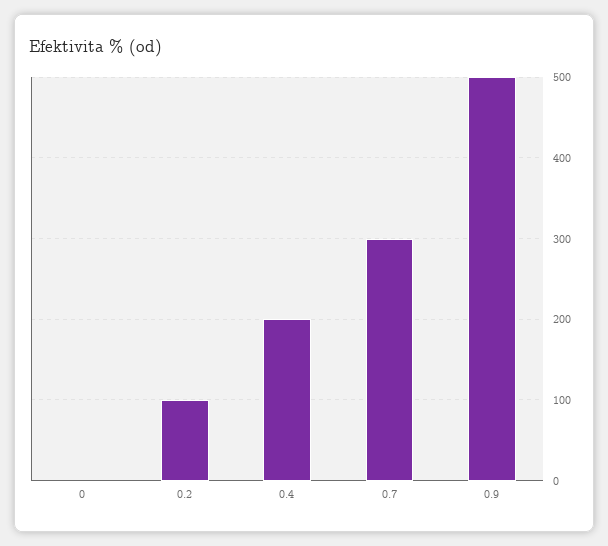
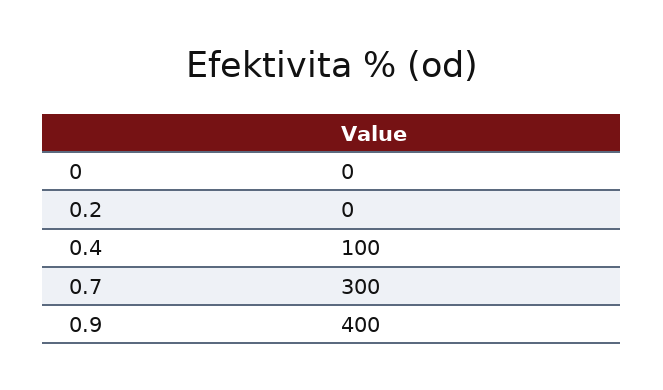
  {
    "0": 0,
-   "0.2": 100,
+   "0.2": 0,
-   "0.4": 200,
+   "0.4": 100,
    "0.7": 300,
-   "0.9": 500
+   "0.9": 400
  }

